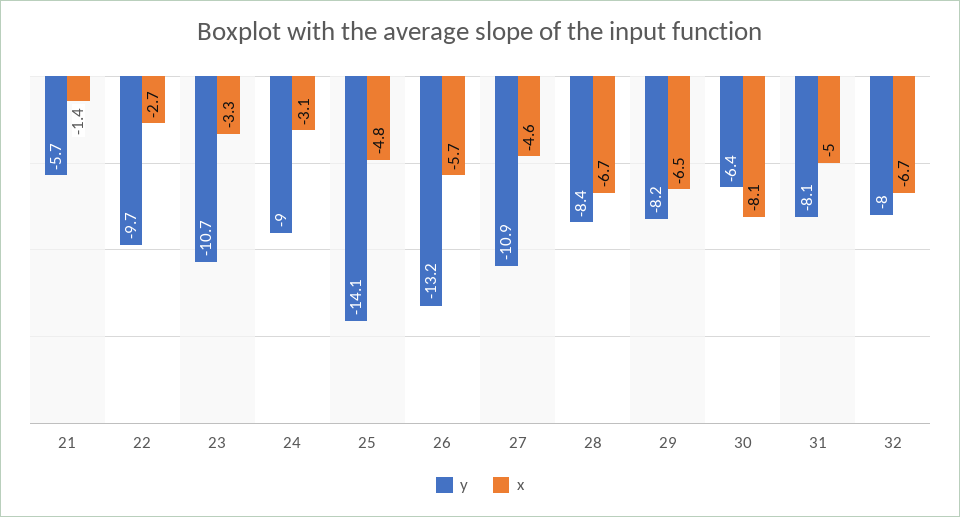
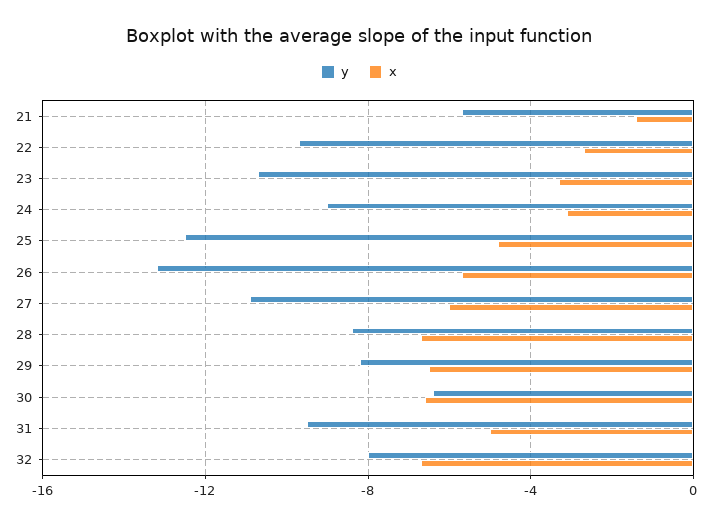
  {
    "y": {
      "21": -5.7,
      "22": -9.7,
      "23": -10.7,
      "24": -9,
-     "25": -14.1,
+     "25": -12.5,
      "26": -13.2,
      "27": -10.9,
      "28": -8.4,
      "29": -8.2,
      "30": -6.4,
-     "31": -8.1,
+     "31": -9.5,
      "32": -8
    },
    "x": {
      "21": -1.4,
      "22": -2.7,
      "23": -3.3,
      "24": -3.1,
      "25": -4.8,
      "26": -5.7,
-     "27": -4.6,
+     "27": -6,
      "28": -6.7,
      "29": -6.5,
-     "30": -8.1,
+     "30": -6.5,
      "31": -5,
      "32": -6.7
    }
  }

